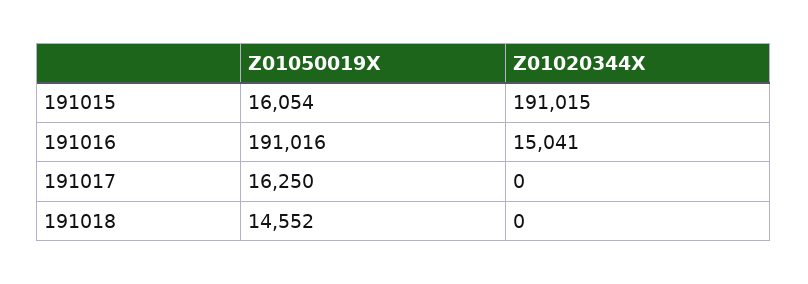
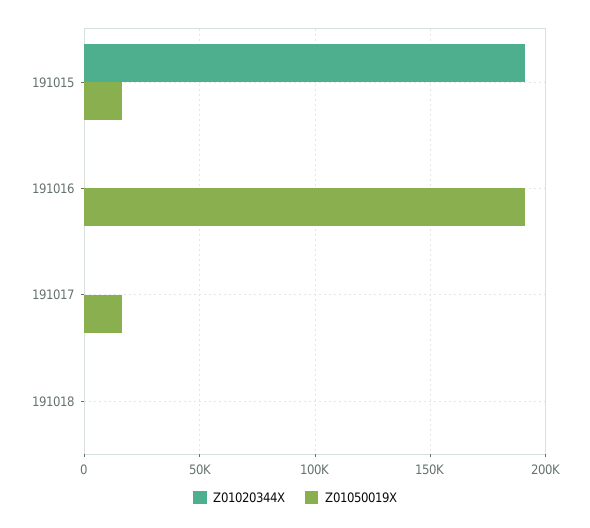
  {
    "Z01050019X": {
      "191015": 16054,
      "191016": 191016,
      "191017": 16250,
-     "191018": 14552
+     "191018": 0
    },
    "Z01020344X": {
      "191015": 191015,
-     "191016": 15041,
+     "191016": 0,
      "191017": 0,
      "191018": 0
    }
  }

